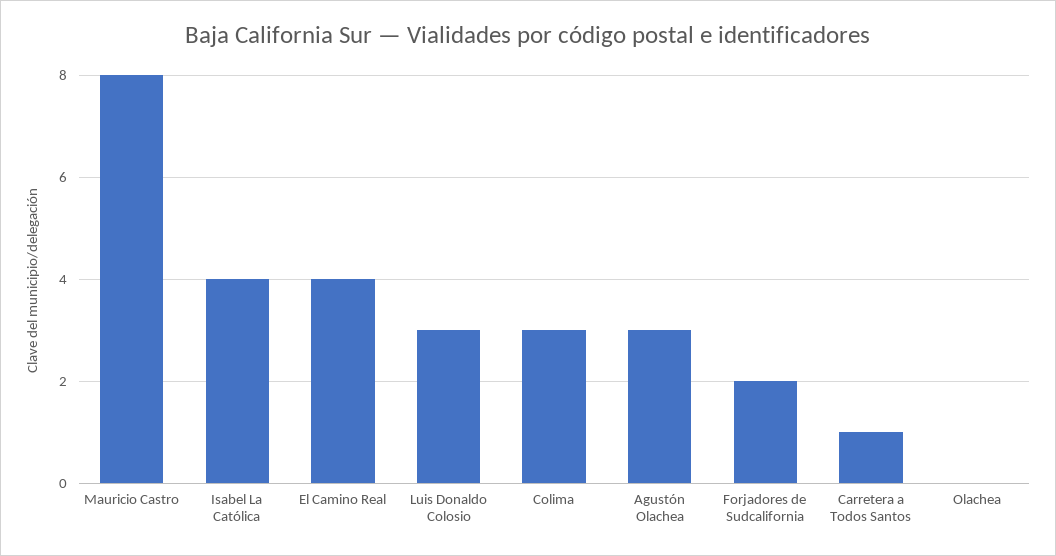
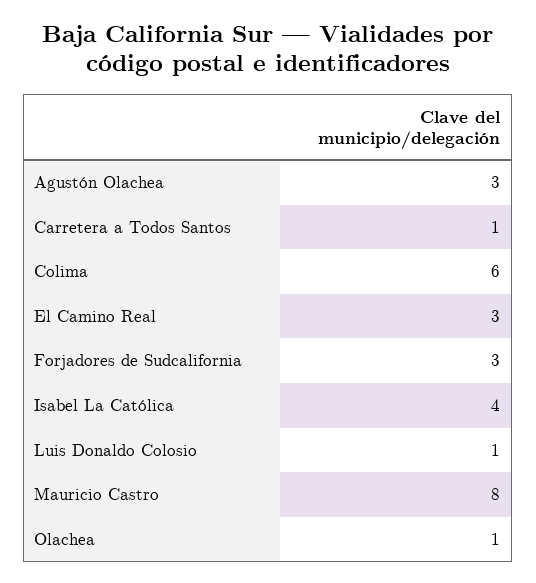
  {
    "Mauricio Castro": 8,
    "Isabel La Católica": 4,
-   "El Camino Real": 4,
+   "El Camino Real": 3,
-   "Luis Donaldo Colosio": 3,
+   "Luis Donaldo Colosio": 1,
-   "Colima": 3,
+   "Colima": 6,
    "Agustón Olachea": 3,
-   "Forjadores de Sudcalifornia": 2,
+   "Forjadores de Sudcalifornia": 3,
    "Carretera a Todos Santos": 1,
-   "Olachea": 0
+   "Olachea": 1
  }

